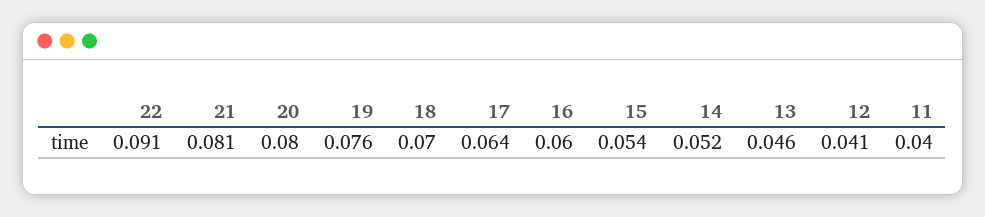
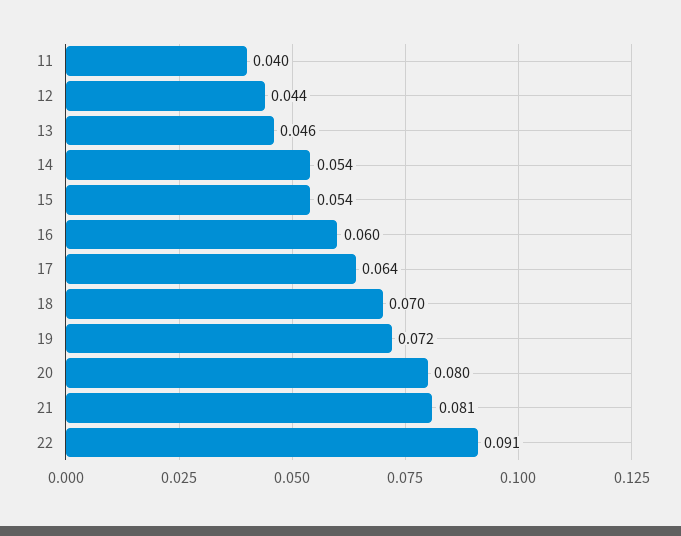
  {
    "22": 0.091,
    "21": 0.081,
    "20": 0.08,
-   "19": 0.076,
+   "19": 0.072,
    "18": 0.07,
    "17": 0.064,
    "16": 0.06,
    "15": 0.054,
-   "14": 0.052,
+   "14": 0.054,
    "13": 0.046,
-   "12": 0.041,
+   "12": 0.044,
    "11": 0.04
  }

